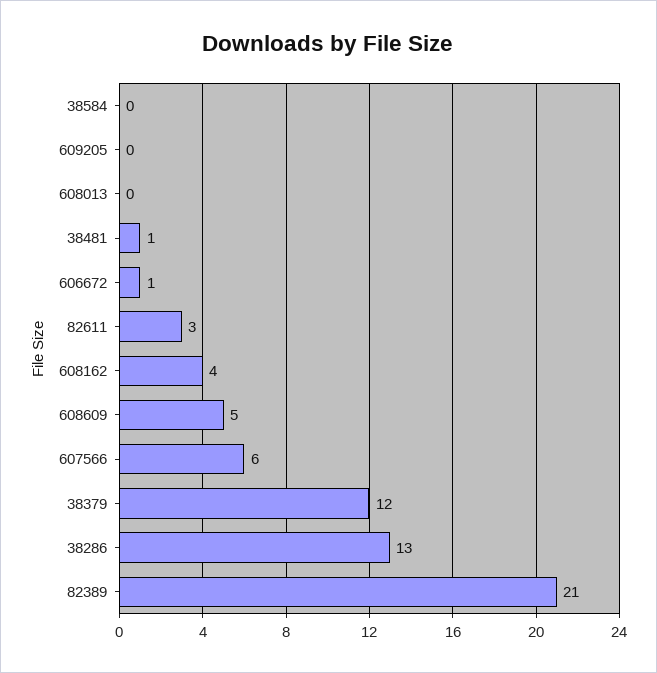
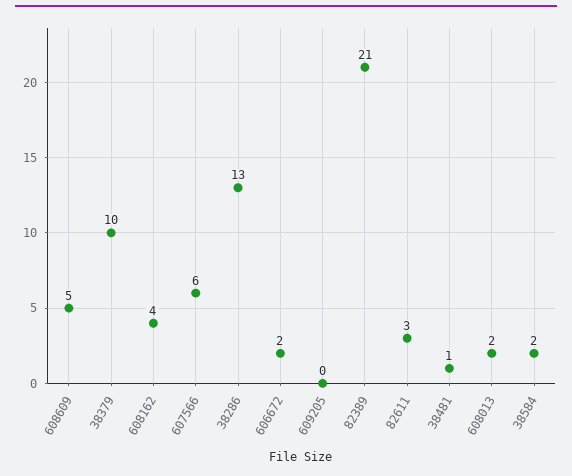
  {
-   "38584": 0,
+   "38584": 2,
    "609205": 0,
-   "608013": 0,
+   "608013": 2,
    "38481": 1,
-   "606672": 1,
+   "606672": 2,
    "82611": 3,
    "608162": 4,
    "608609": 5,
    "607566": 6,
-   "38379": 12,
+   "38379": 10,
    "38286": 13,
    "82389": 21
  }

